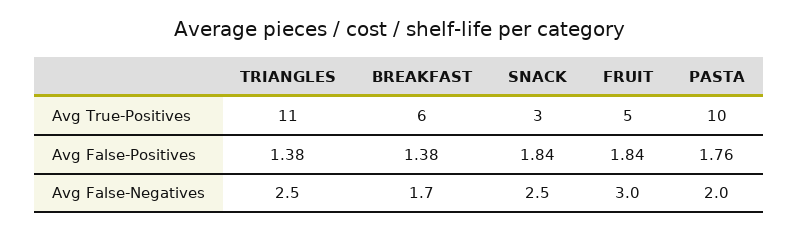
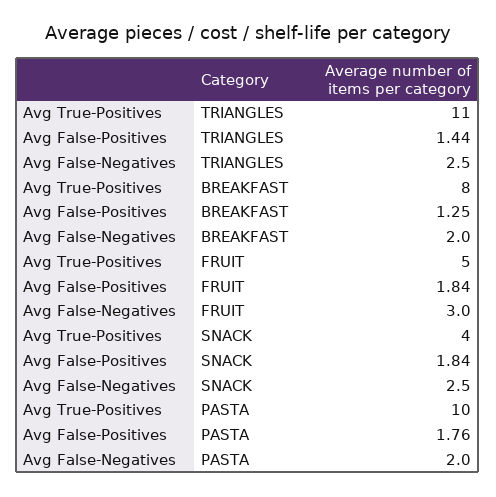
  {
    "TRIANGLES": {
      "Avg True-Positives": 11,
-     "Avg False-Positives": 1.38,
+     "Avg False-Positives": 1.44,
      "Avg False-Negatives": 2.5
    },
    "BREAKFAST": {
-     "Avg True-Positives": 6,
+     "Avg True-Positives": 8,
-     "Avg False-Positives": 1.38,
+     "Avg False-Positives": 1.25,
-     "Avg False-Negatives": 1.7
+     "Avg False-Negatives": 2
    },
    "SNACK": {
-     "Avg True-Positives": 3,
+     "Avg True-Positives": 4,
      "Avg False-Positives": 1.84,
      "Avg False-Negatives": 2.5
    },
    "FRUIT": {
      "Avg True-Positives": 5,
      "Avg False-Positives": 1.84,
      "Avg False-Negatives": 3
    },
    "PASTA": {
      "Avg True-Positives": 10,
      "Avg False-Positives": 1.76,
      "Avg False-Negatives": 2
    }
  }

